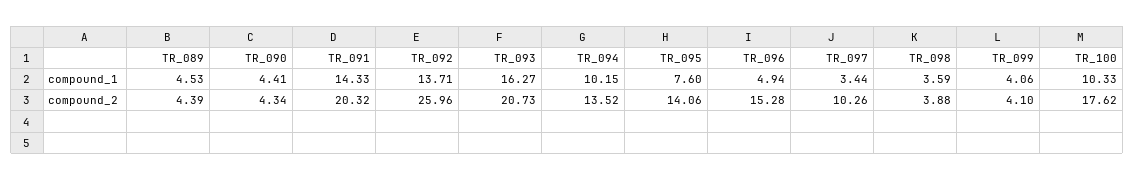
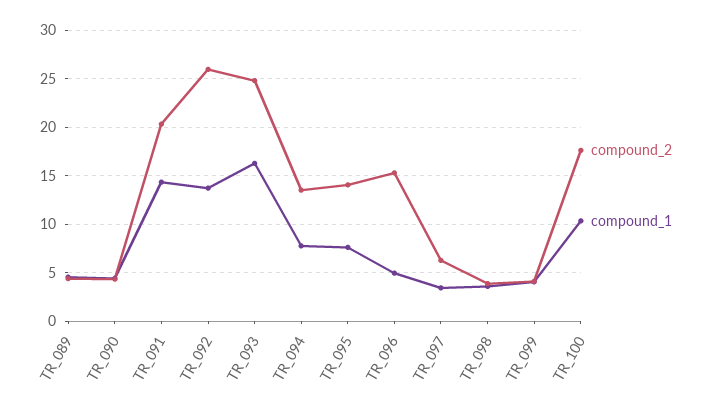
  {
    "compound_1": {
      "TR_089": 4.53,
      "TR_090": 4.41,
      "TR_091": 14.33,
      "TR_092": 13.71,
      "TR_093": 16.27,
-     "TR_094": 10.15,
+     "TR_094": 8,
      "TR_095": 7.6,
      "TR_096": 4.94,
      "TR_097": 3.44,
      "TR_098": 3.59,
      "TR_099": 4.06,
      "TR_100": 10.33
    },
    "compound_2": {
      "TR_089": 4.39,
      "TR_090": 4.34,
      "TR_091": 20.32,
      "TR_092": 25.96,
-     "TR_093": 20.73,
+     "TR_093": 25,
      "TR_094": 13.52,
      "TR_095": 14.06,
      "TR_096": 15.28,
-     "TR_097": 10.26,
+     "TR_097": 6,
      "TR_098": 3.88,
      "TR_099": 4.1,
      "TR_100": 17.62
    }
  }

